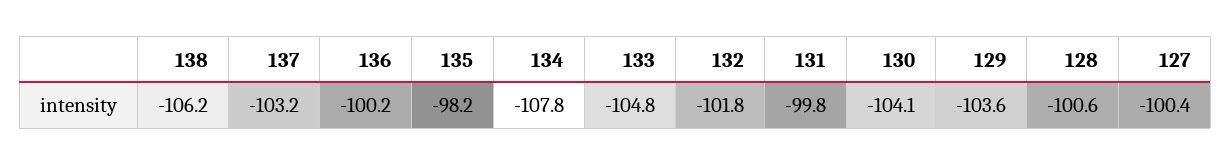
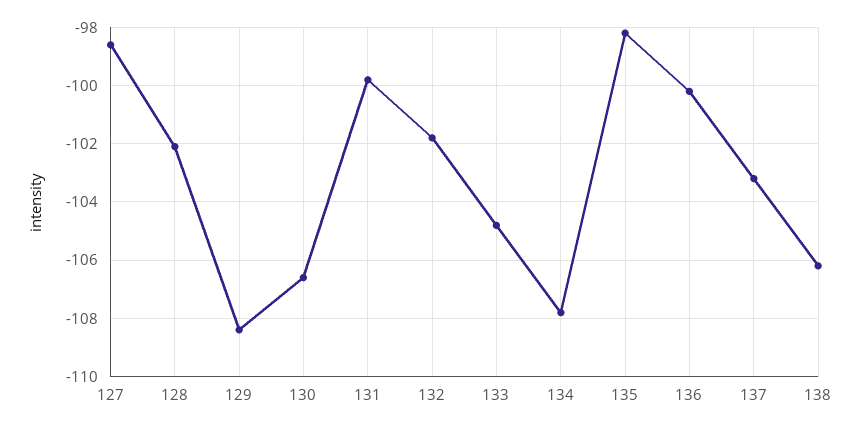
  {
    "138": -106.2,
    "137": -103.2,
    "136": -100.2,
    "135": -98.2,
    "134": -107.8,
    "133": -104.8,
    "132": -101.8,
    "131": -99.8,
-   "130": -104.1,
+   "130": -106.5,
-   "129": -103.6,
+   "129": -108.5,
-   "128": -100.6,
+   "128": -102,
-   "127": -100.4
+   "127": -98.5
  }

